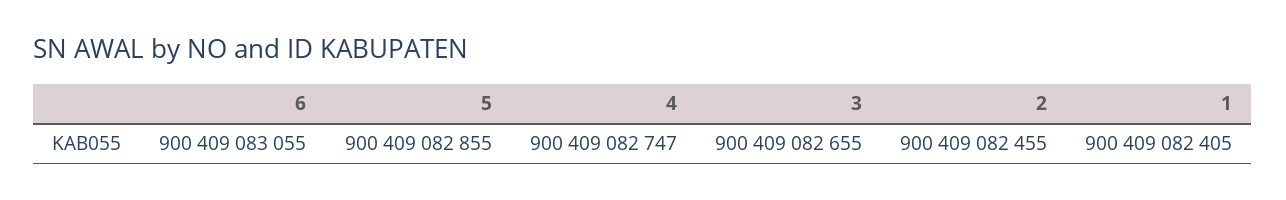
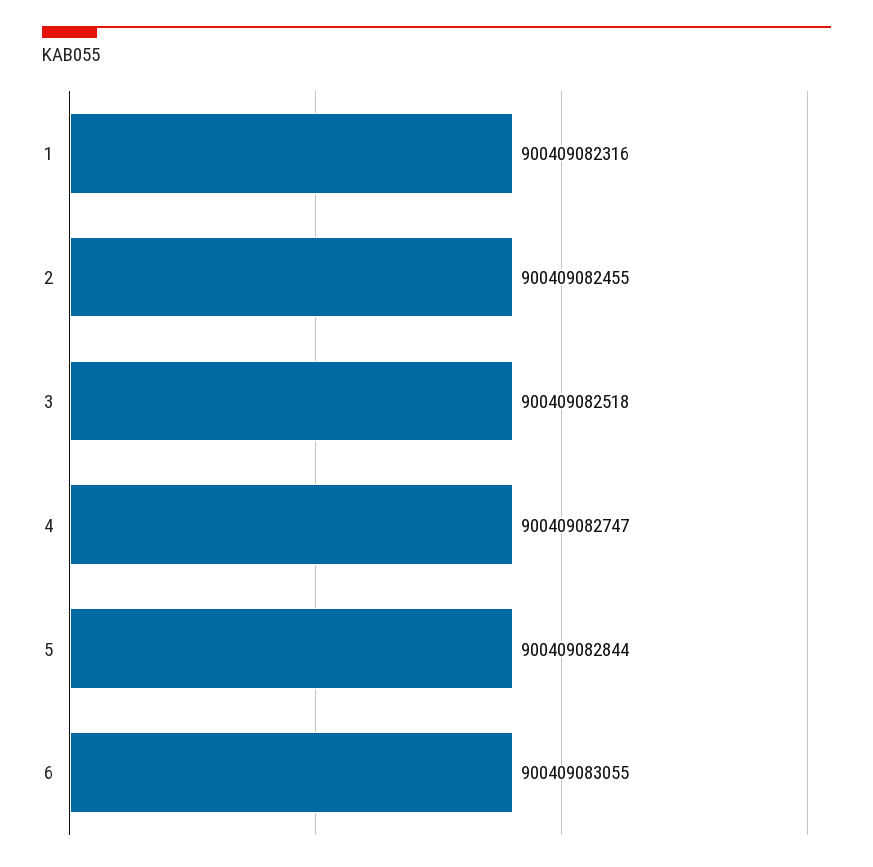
  {
    "6": 900409083055,
-   "5": 900409082855,
+   "5": 900409082844,
    "4": 900409082747,
-   "3": 900409082655,
+   "3": 900409082518,
    "2": 900409082455,
-   "1": 900409082405
+   "1": 900409082316
  }

